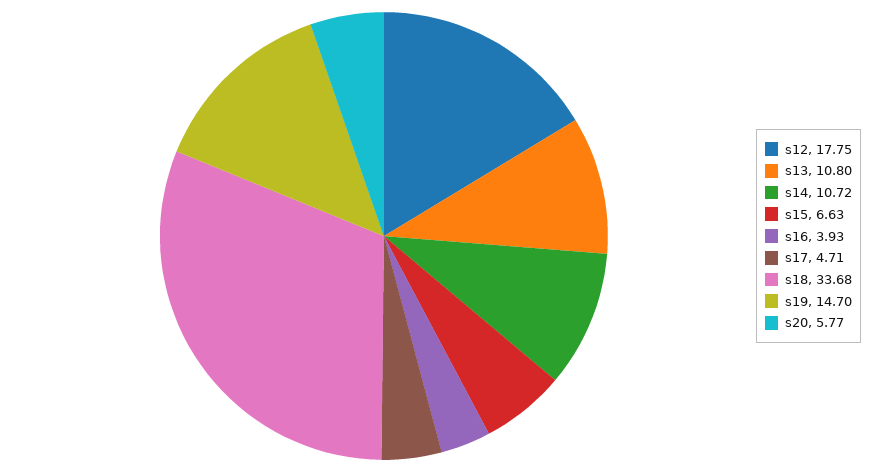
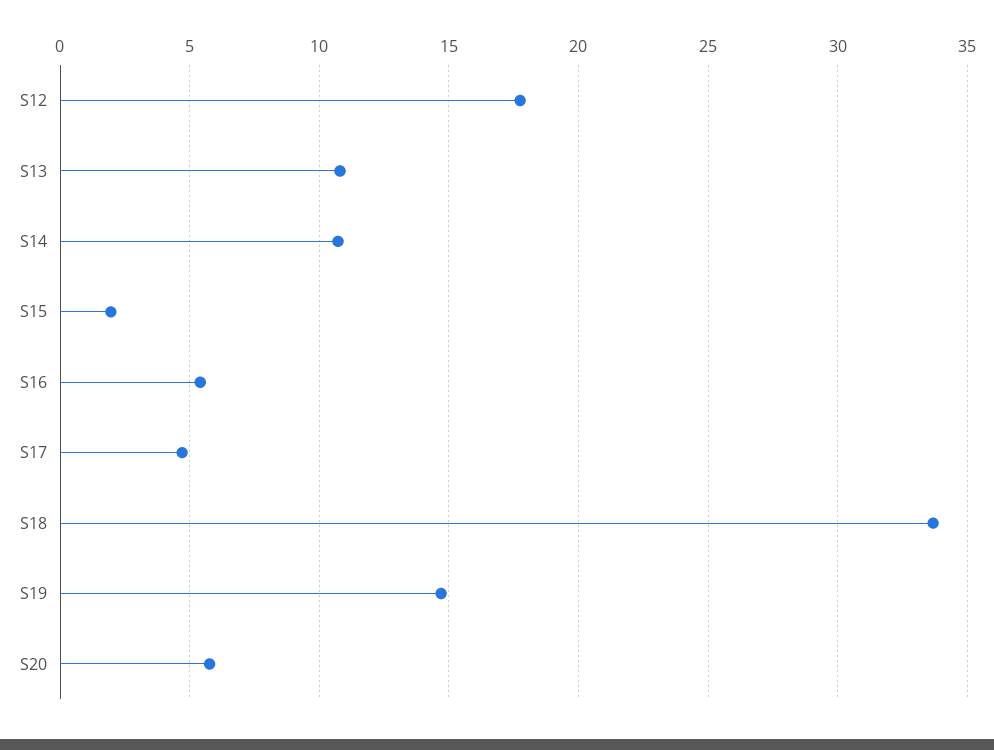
  {
    "s12": 17.75,
    "s13": 10.8,
    "s14": 10.72,
-   "s15": 6.63,
+   "s15": 2,
-   "s16": 3.93,
+   "s16": 5.5,
    "s17": 4.71,
    "s18": 33.68,
    "s19": 14.7,
    "s20": 5.77
  }

